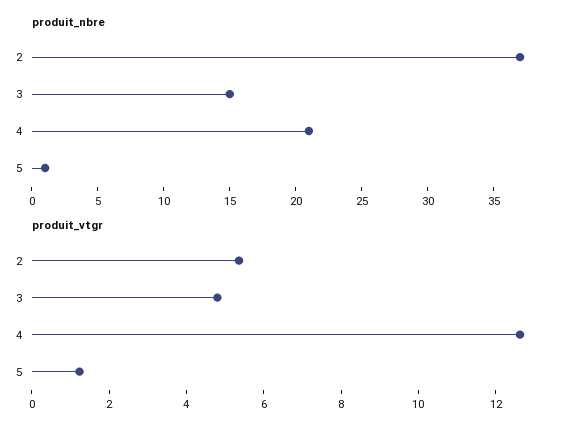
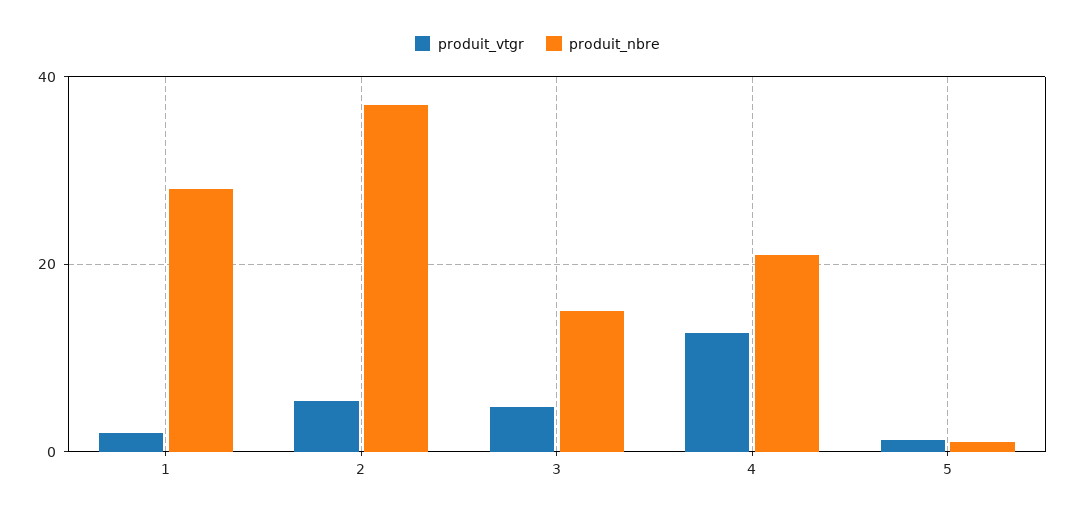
  {
    "produit_nbre": {
      "2": 37,
      "3": 15,
      "4": 21,
-     "5": 1
+     "5": 1,
+     "1": 28
    },
    "produit_vtgr": {
      "2": 5.5,
      "3": 5,
      "4": 12.5,
-     "5": 1
+     "5": 1,
+     "1": 2
    }
  }

